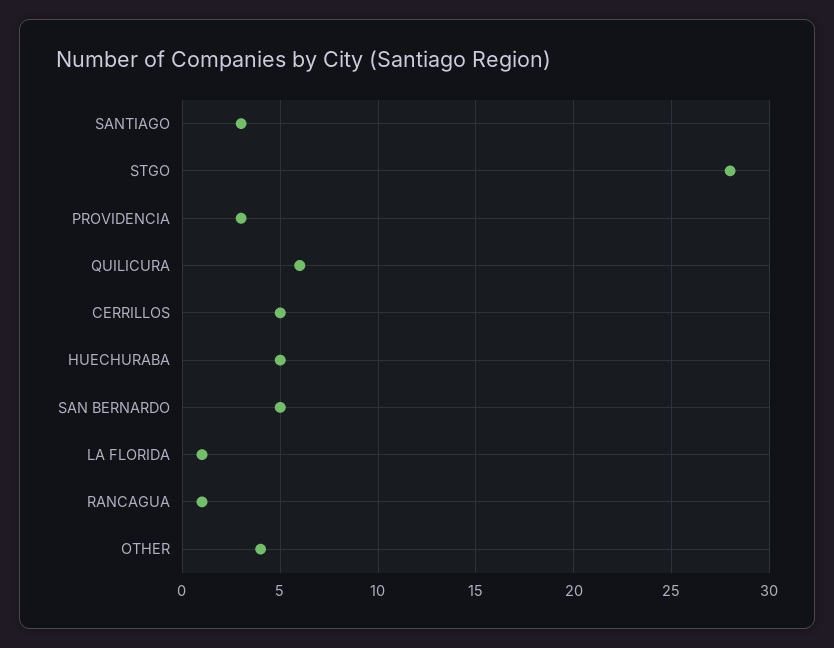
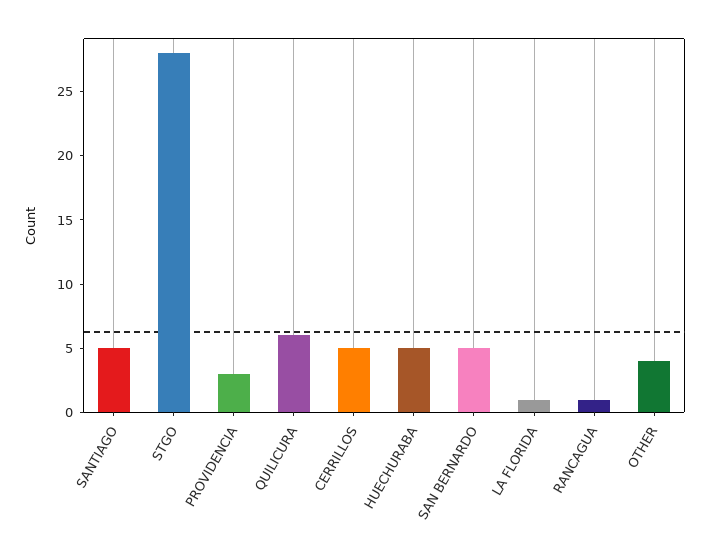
  {
-   "SANTIAGO": 3,
+   "SANTIAGO": 5,
    "STGO": 28,
    "PROVIDENCIA": 3,
    "QUILICURA": 6,
    "CERRILLOS": 5,
    "HUECHURABA": 5,
    "SAN BERNARDO": 5,
    "LA FLORIDA": 1,
    "RANCAGUA": 1,
    "OTHER": 4
  }

